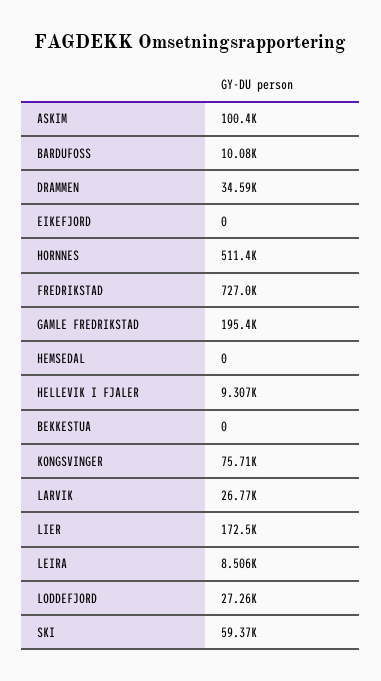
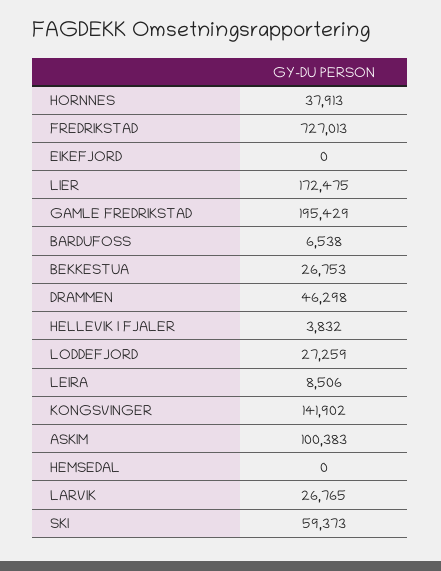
  {
    "ASKIM": 100383,
-   "BARDUFOSS": 10080,
+   "BARDUFOSS": 6538,
-   "DRAMMEN": 34590,
+   "DRAMMEN": 46298,
    "EIKEFJORD": 0,
-   "HORNNES": 511400,
+   "HORNNES": 37913,
    "FREDRIKSTAD": 727013,
    "GAMLE FREDRIKSTAD": 195429,
    "HEMSEDAL": 0,
-   "HELLEVIK I FJALER": 9307,
+   "HELLEVIK I FJALER": 3832,
-   "BEKKESTUA": 0,
+   "BEKKESTUA": 26753,
-   "KONGSVINGER": 75710,
+   "KONGSVINGER": 141902,
    "LARVIK": 26765,
    "LIER": 172475,
    "LEIRA": 8506,
    "LODDEFJORD": 27259,
    "SKI": 59373
  }

